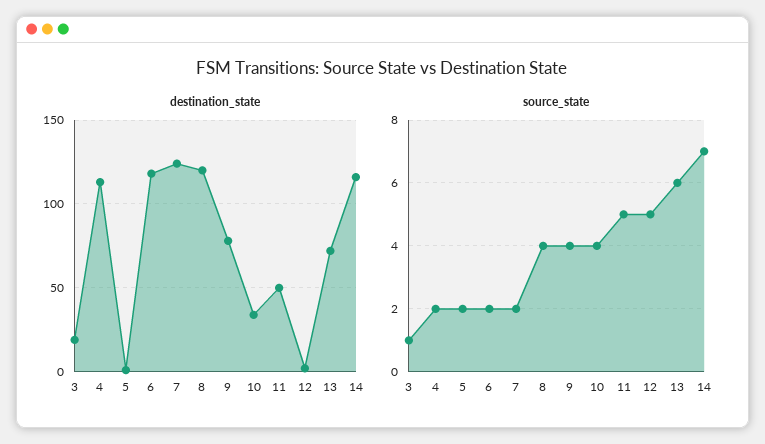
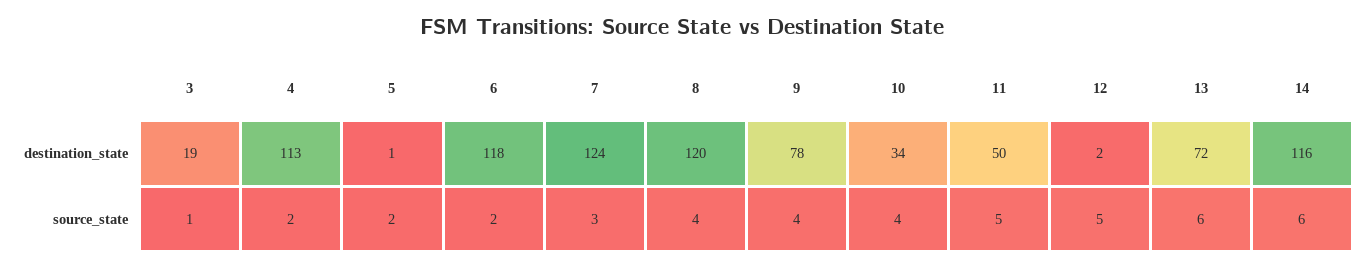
  {
    "destination_state": {
      "3": 19,
      "4": 113,
      "5": 1,
      "6": 118,
      "7": 124,
      "8": 120,
      "9": 78,
      "10": 34,
      "11": 50,
      "12": 2,
      "13": 72,
      "14": 116
    },
    "source_state": {
      "3": 1,
      "4": 2,
      "5": 2,
      "6": 2,
-     "7": 2,
+     "7": 3,
      "8": 4,
      "9": 4,
      "10": 4,
      "11": 5,
      "12": 5,
      "13": 6,
-     "14": 7
+     "14": 6
    }
  }

